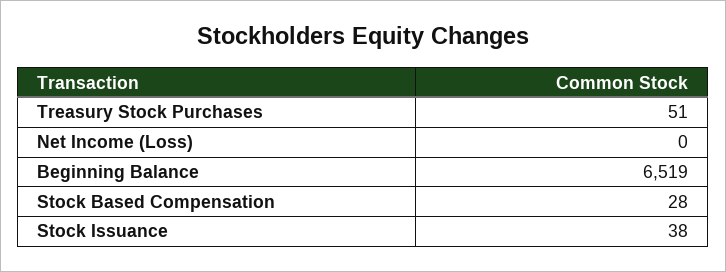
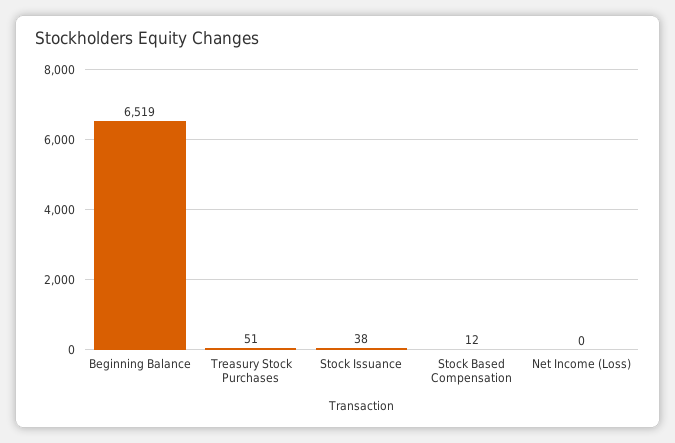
  {
    "Treasury Stock Purchases": 51,
    "Net Income (Loss)": 0,
    "Beginning Balance": 6519,
-   "Stock Based Compensation": 28,
+   "Stock Based Compensation": 12,
    "Stock Issuance": 38
  }

